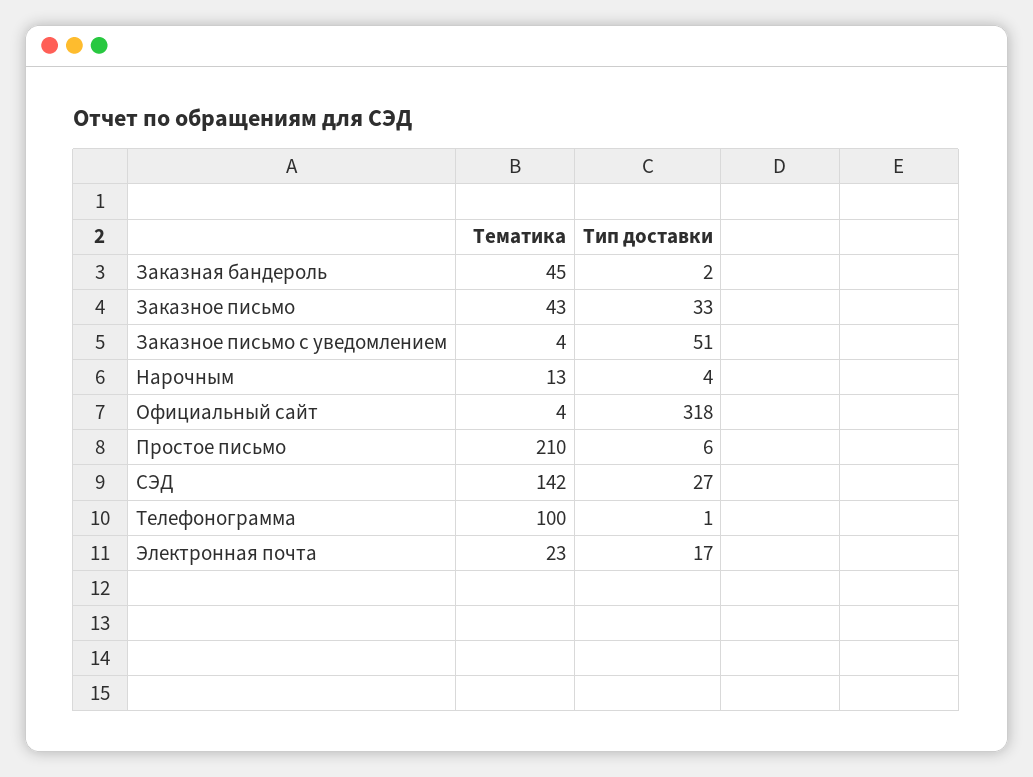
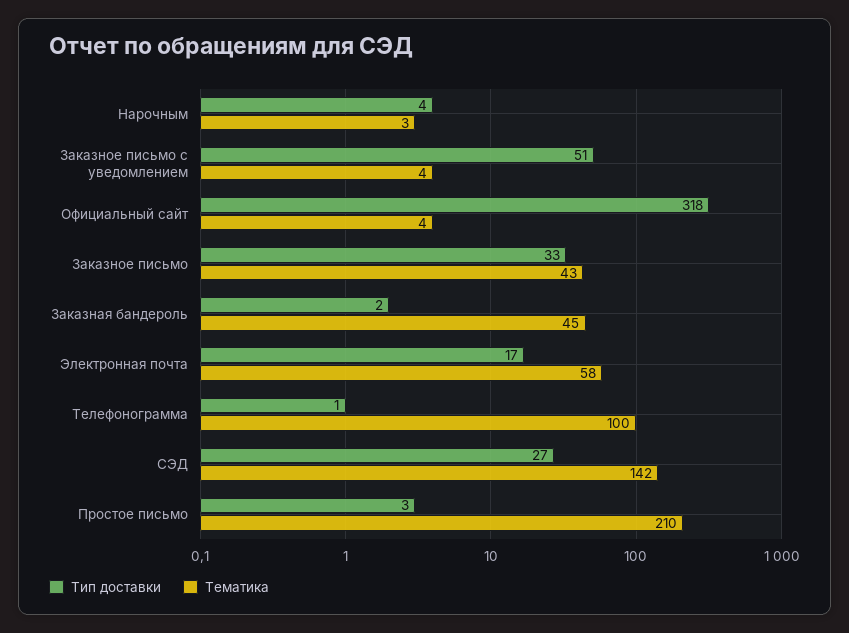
  {
    "Тематика": {
      "Заказная бандероль": 45,
      "Заказное письмо": 43,
      "Заказное письмо с уведомлением": 4,
-     "Нарочным": 13,
+     "Нарочным": 3,
      "Официальный сайт": 4,
      "Простое письмо": 210,
      "СЭД": 142,
      "Телефонограмма": 100,
-     "Электронная почта": 23
+     "Электронная почта": 58
    },
    "Тип доставки": {
      "Заказная бандероль": 2,
      "Заказное письмо": 33,
      "Заказное письмо с уведомлением": 51,
      "Нарочным": 4,
      "Официальный сайт": 318,
-     "Простое письмо": 6,
+     "Простое письмо": 3,
      "СЭД": 27,
      "Телефонограмма": 1,
      "Электронная почта": 17
    }
  }

